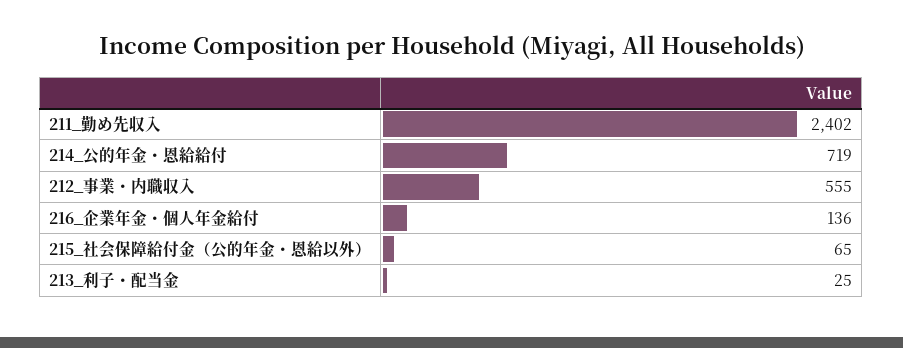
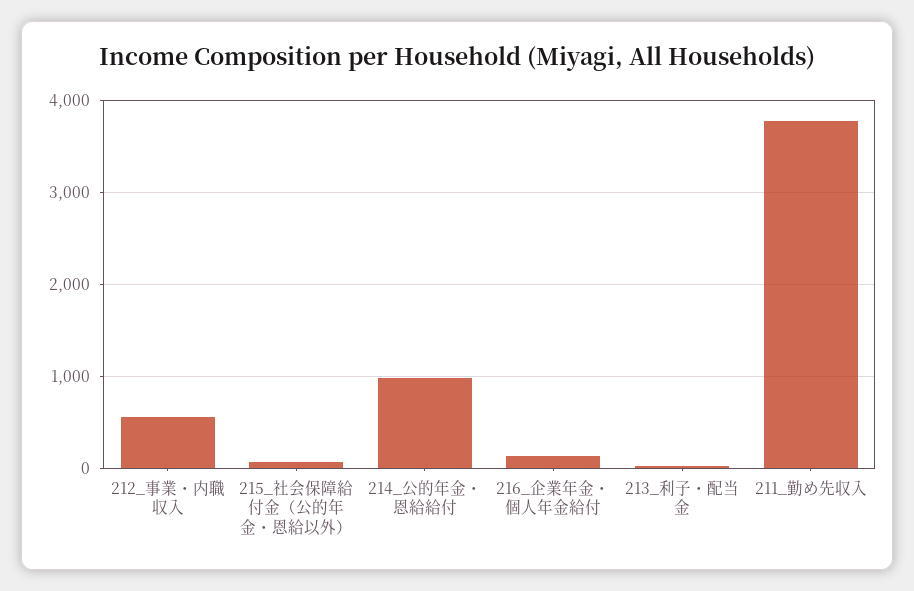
  {
-   "211_勤め先収入": 2402,
+   "211_勤め先収入": 3800,
-   "214_公的年金・恩給給付": 719,
+   "214_公的年金・恩給給付": 1000,
    "212_事業・内職収入": 555,
    "216_企業年金・個人年金給付": 136,
    "215_社会保障給付金（公的年金・恩給以外）": 65,
    "213_利子・配当金": 25
  }

